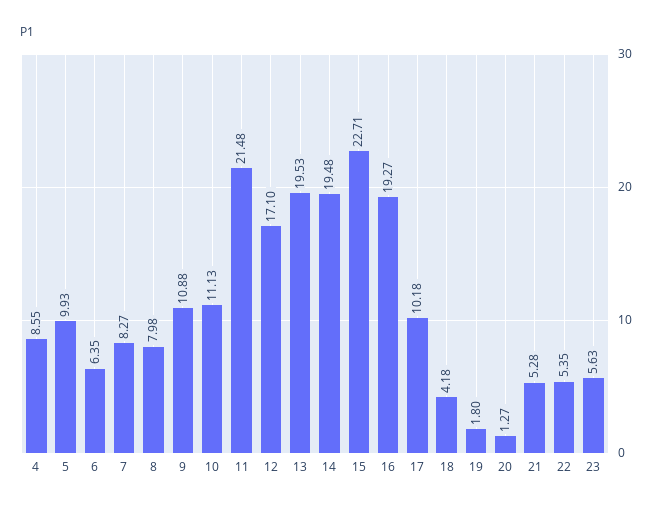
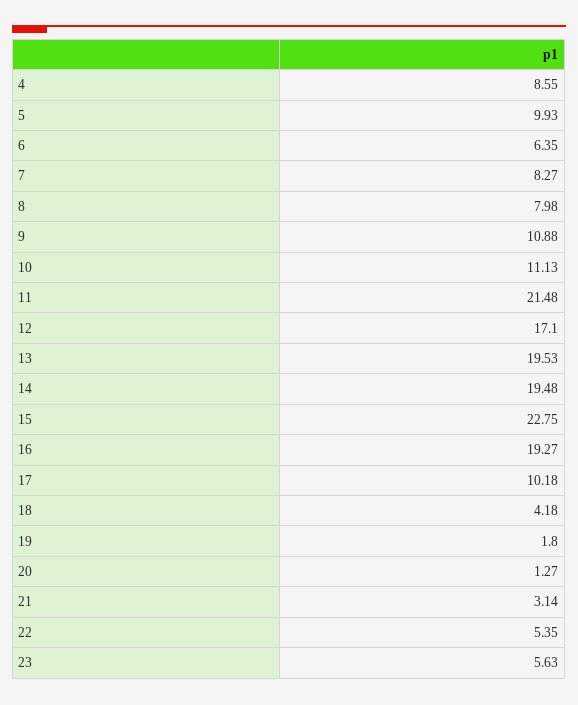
  {
    "4": 8.55,
    "5": 9.93,
    "6": 6.35,
    "7": 8.27,
    "8": 7.98,
    "9": 10.88,
    "10": 11.13,
    "11": 21.48,
    "12": 17.1,
    "13": 19.53,
    "14": 19.48,
-   "15": 22.71,
+   "15": 22.75,
    "16": 19.27,
    "17": 10.18,
    "18": 4.18,
    "19": 1.8,
    "20": 1.27,
-   "21": 5.28,
+   "21": 3.14,
    "22": 5.35,
    "23": 5.63
  }

